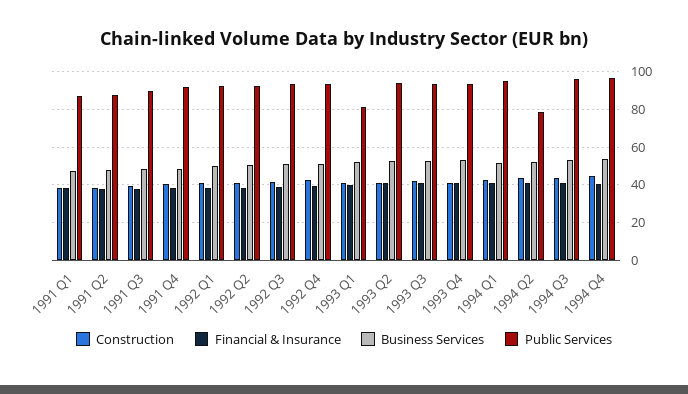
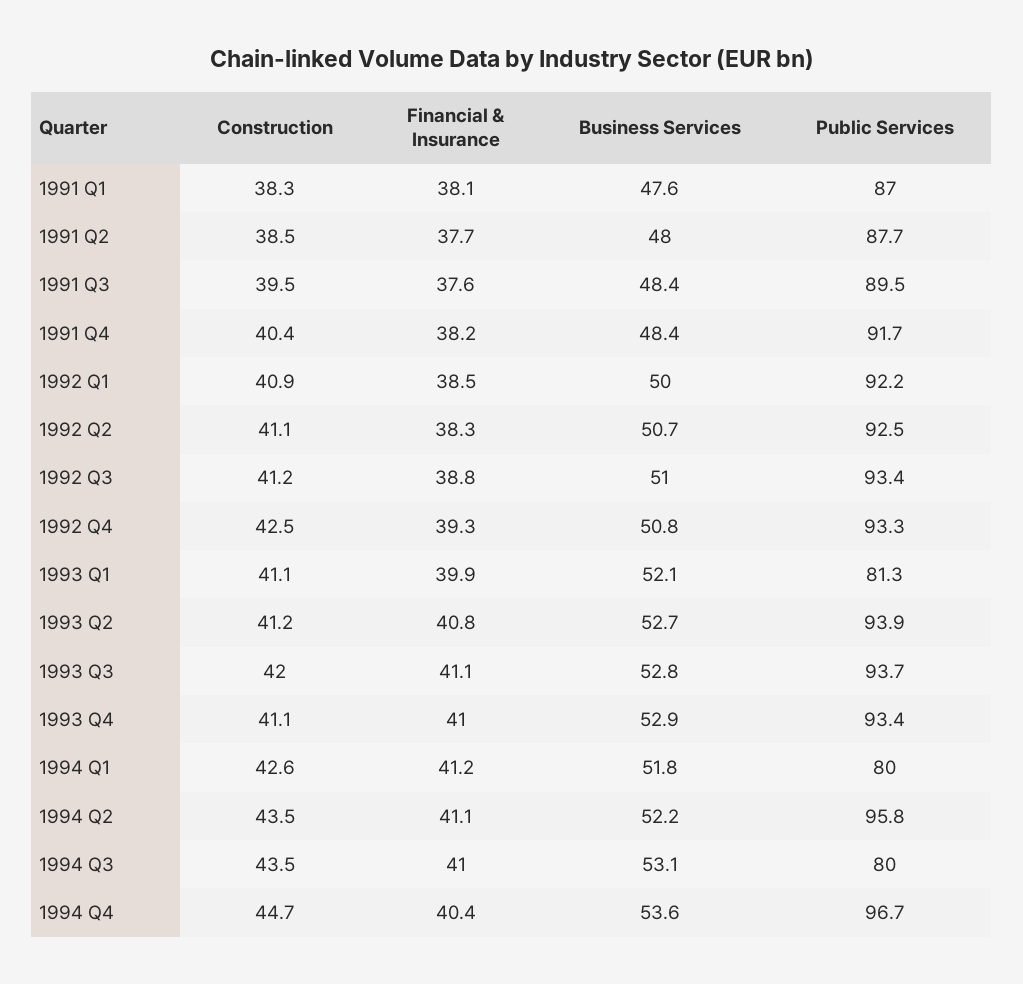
  {
    "Construction": {
      "1991 Q1": 38.3,
      "1991 Q2": 38.5,
      "1991 Q3": 39.5,
      "1991 Q4": 40.4,
      "1992 Q1": 40.9,
      "1992 Q2": 41.1,
      "1992 Q3": 41.2,
      "1992 Q4": 42.5,
      "1993 Q1": 41.1,
      "1993 Q2": 41.2,
      "1993 Q3": 42,
      "1993 Q4": 41.1,
      "1994 Q1": 42.6,
      "1994 Q2": 43.5,
      "1994 Q3": 43.5,
      "1994 Q4": 44.7
    },
    "Financial & Insurance": {
      "1991 Q1": 38.1,
      "1991 Q2": 37.7,
      "1991 Q3": 37.6,
      "1991 Q4": 38.2,
      "1992 Q1": 38.5,
      "1992 Q2": 38.3,
      "1992 Q3": 38.8,
      "1992 Q4": 39.3,
      "1993 Q1": 39.9,
      "1993 Q2": 40.8,
      "1993 Q3": 41.1,
      "1993 Q4": 41,
      "1994 Q1": 41.2,
      "1994 Q2": 41.1,
      "1994 Q3": 41,
      "1994 Q4": 40.4
    },
    "Business Services": {
      "1991 Q1": 47.6,
      "1991 Q2": 48,
      "1991 Q3": 48.4,
      "1991 Q4": 48.4,
      "1992 Q1": 50,
      "1992 Q2": 50.7,
      "1992 Q3": 51,
      "1992 Q4": 50.8,
      "1993 Q1": 52.1,
      "1993 Q2": 52.7,
      "1993 Q3": 52.8,
      "1993 Q4": 52.9,
      "1994 Q1": 51.8,
      "1994 Q2": 52.2,
      "1994 Q3": 53.1,
      "1994 Q4": 53.6
    },
    "Public Services": {
      "1991 Q1": 87,
      "1991 Q2": 87.7,
      "1991 Q3": 89.5,
      "1991 Q4": 91.7,
      "1992 Q1": 92.2,
      "1992 Q2": 92.5,
      "1992 Q3": 93.4,
      "1992 Q4": 93.3,
      "1993 Q1": 81.3,
      "1993 Q2": 93.9,
      "1993 Q3": 93.7,
      "1993 Q4": 93.4,
-     "1994 Q1": 95,
+     "1994 Q1": 80,
-     "1994 Q2": 80,
+     "1994 Q2": 95.8,
-     "1994 Q3": 95,
+     "1994 Q3": 80,
      "1994 Q4": 96.7
    }
  }

